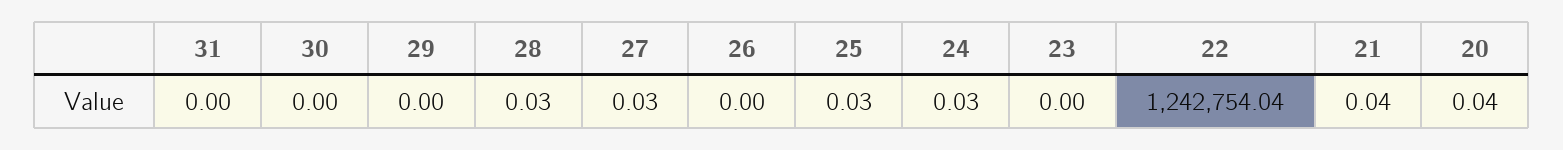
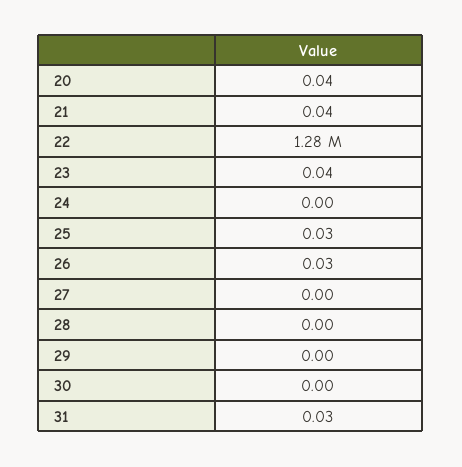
  {
-   "31": 0,
+   "31": 0.03,
    "30": 0,
    "29": 0,
-   "28": 0.03,
+   "28": 0,
-   "27": 0.03,
+   "27": 0,
-   "26": 0,
+   "26": 0.03,
    "25": 0.03,
-   "24": 0.03,
+   "24": 0,
-   "23": 0,
+   "23": 0.04,
-   "22": 1242754.04,
+   "22": 1280000,
    "21": 0.04,
    "20": 0.04
  }

